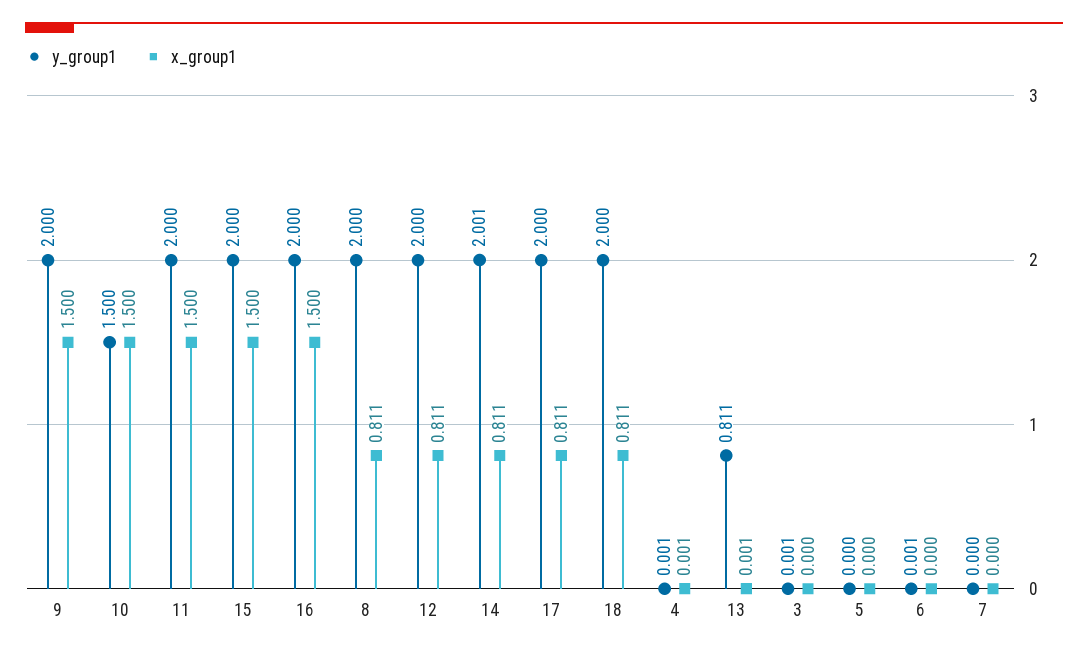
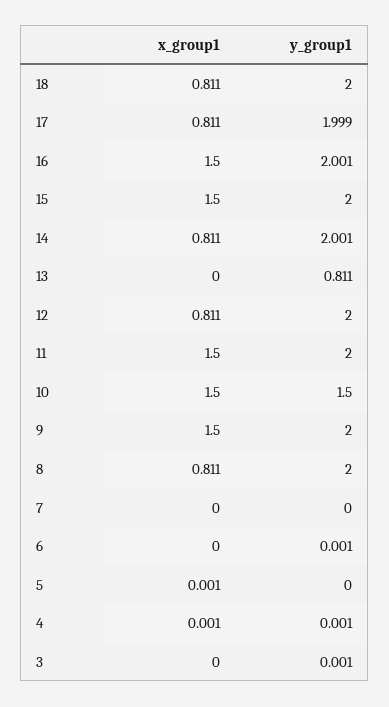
  {
    "y_group1": {
      "9": 2,
      "10": 1.5,
      "11": 2,
      "15": 2,
-     "16": 2,
+     "16": 2.001,
      "8": 2,
      "12": 2,
      "14": 2.001,
-     "17": 2,
+     "17": 1.999,
      "18": 2,
      "4": 0.001,
      "13": 0.811,
      "3": 0.001,
      "5": 0,
      "6": 0.001,
      "7": 0
    },
    "x_group1": {
      "9": 1.5,
      "10": 1.5,
      "11": 1.5,
      "15": 1.5,
      "16": 1.5,
      "8": 0.811,
      "12": 0.811,
      "14": 0.811,
      "17": 0.811,
      "18": 0.811,
      "4": 0.001,
-     "13": 0.001,
+     "13": 0,
      "3": 0,
-     "5": 0,
+     "5": 0.001,
      "6": 0,
      "7": 0
    }
  }

